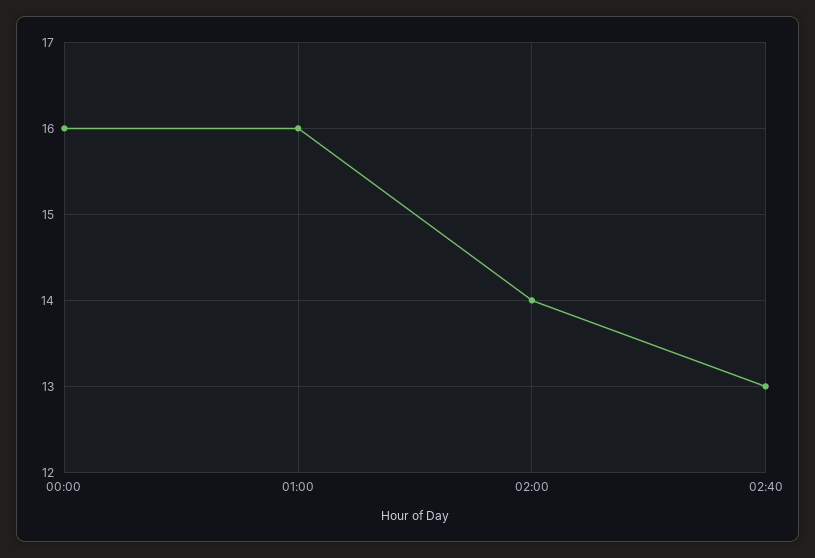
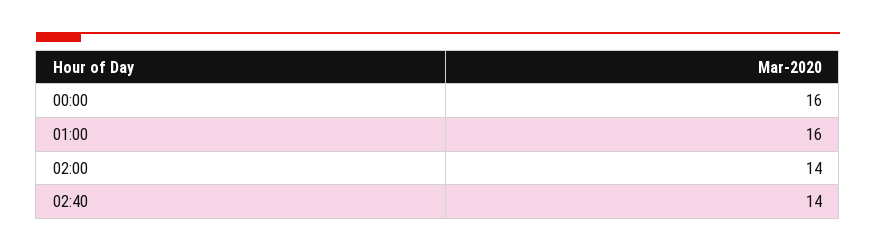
  {
    "00:00": 16,
    "01:00": 16,
    "02:00": 14,
-   "02:40": 13
+   "02:40": 14
  }

